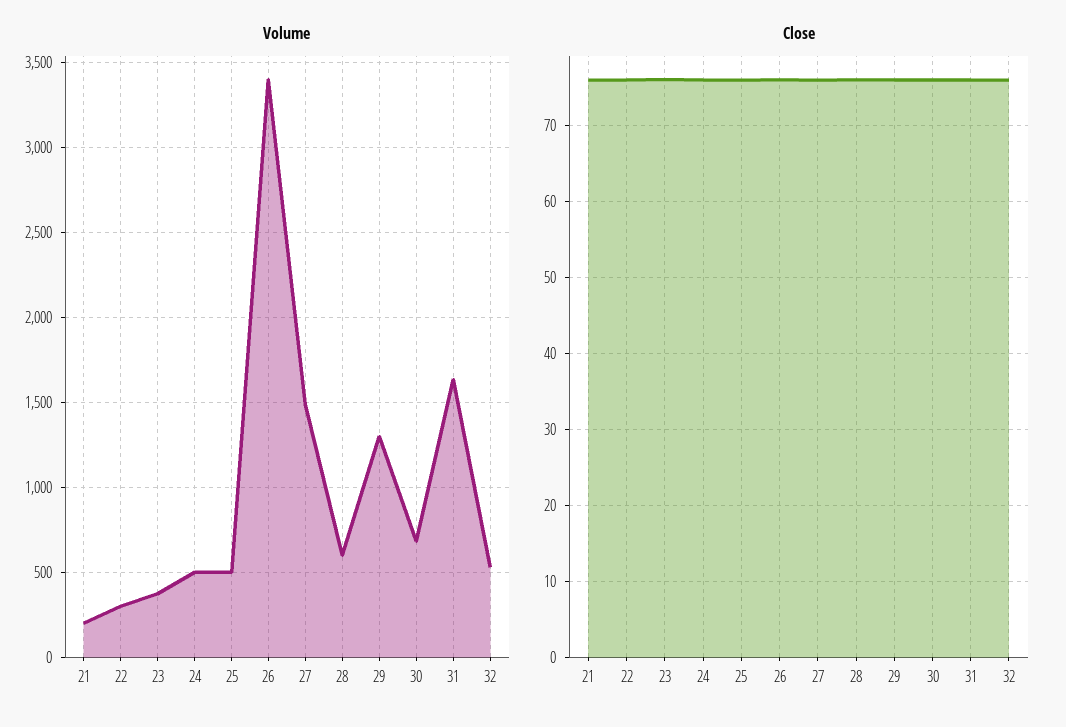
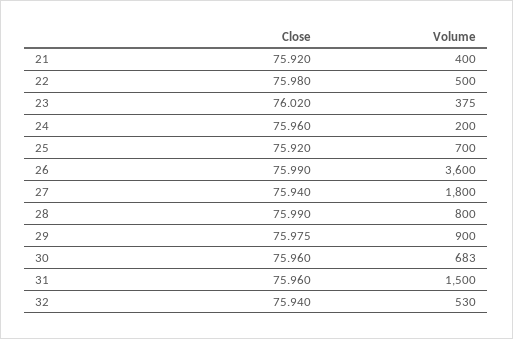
  {
    "Volume": {
-     "21": 200,
+     "21": 400,
-     "22": 300,
+     "22": 500,
      "23": 375,
-     "24": 500,
+     "24": 200,
-     "25": 500,
+     "25": 700,
-     "26": 3400,
+     "26": 3600,
-     "27": 1500,
+     "27": 1800,
-     "28": 600,
+     "28": 800,
-     "29": 1300,
+     "29": 900,
      "30": 683,
-     "31": 1650,
+     "31": 1500,
      "32": 530
    },
    "Close": {
      "21": 75.92,
      "22": 75.98,
      "23": 76.02,
      "24": 75.96,
      "25": 75.92,
      "26": 75.99,
      "27": 75.94,
      "28": 75.99,
      "29": 75.975,
      "30": 75.96,
      "31": 75.96,
      "32": 75.94
    }
  }

